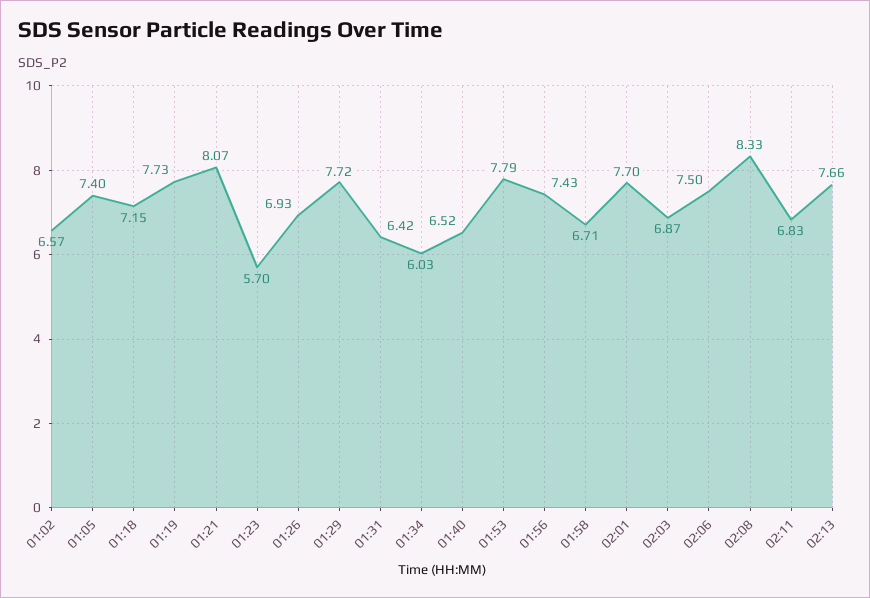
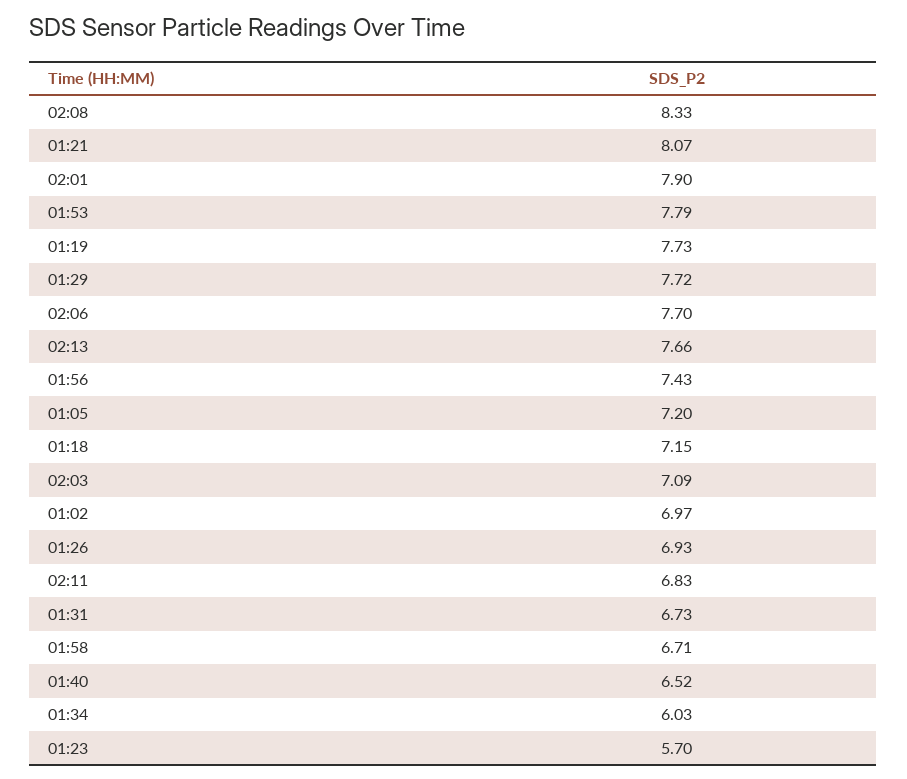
  {
-   "01:02": 6.57,
+   "01:02": 6.97,
-   "01:05": 7.4,
+   "01:05": 7.2,
    "01:18": 7.15,
    "01:19": 7.73,
    "01:21": 8.07,
    "01:23": 5.7,
    "01:26": 6.93,
    "01:29": 7.72,
-   "01:31": 6.42,
+   "01:31": 6.73,
    "01:34": 6.03,
    "01:40": 6.52,
    "01:53": 7.79,
    "01:56": 7.43,
    "01:58": 6.71,
-   "02:01": 7.7,
+   "02:01": 7.9,
-   "02:03": 6.87,
+   "02:03": 7.09,
-   "02:06": 7.5,
+   "02:06": 7.7,
    "02:08": 8.33,
    "02:11": 6.83,
    "02:13": 7.66
  }

